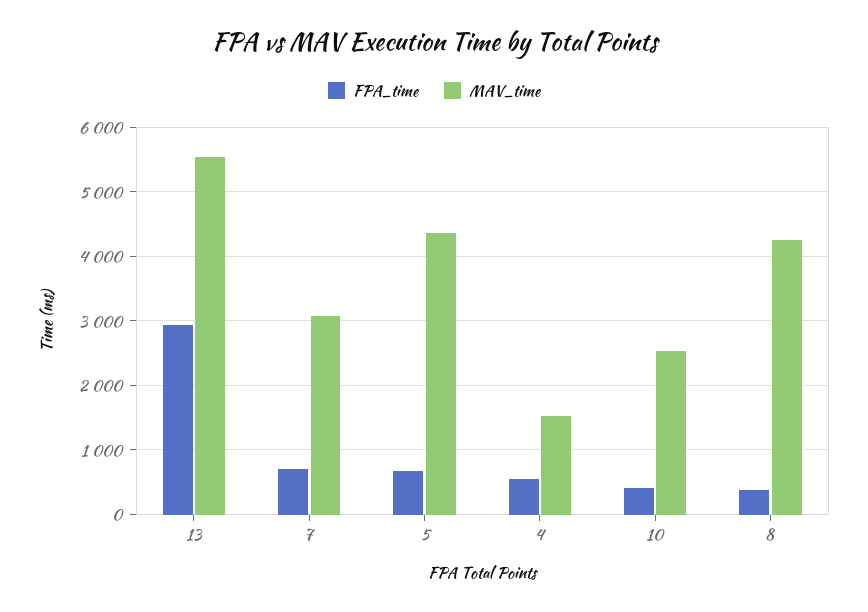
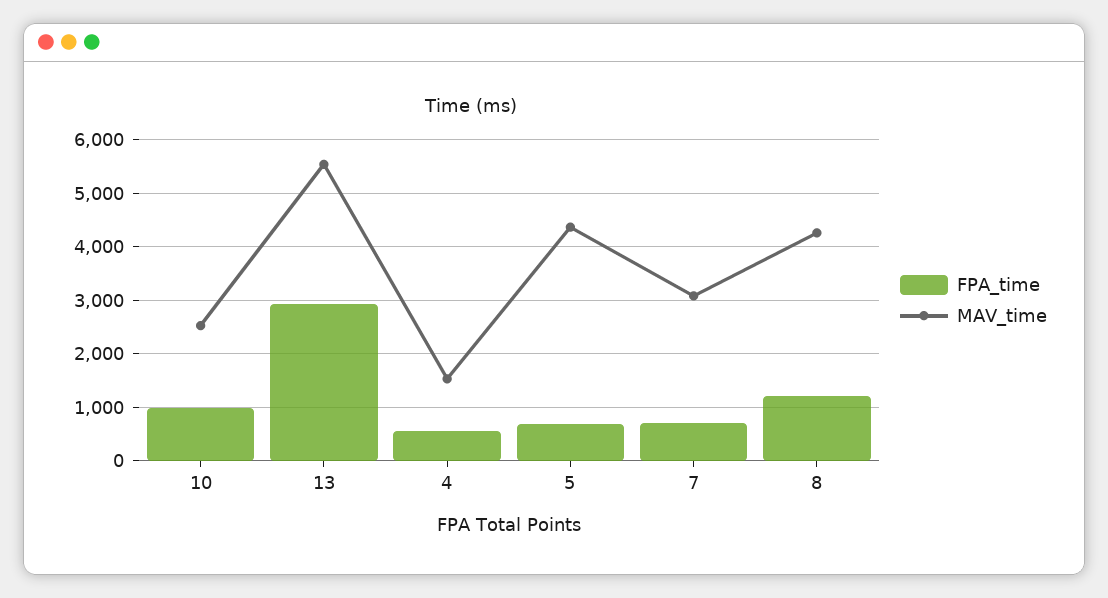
  {
    "FPA_time": {
      "13": 2900,
      "7": 700,
      "5": 700,
      "4": 600,
-     "10": 400,
+     "10": 1000,
-     "8": 400
+     "8": 1200
    },
    "MAV_time": {
      "13": 5500,
      "7": 3100,
      "5": 4400,
      "4": 1500,
      "10": 2500,
      "8": 4300
    }
  }

